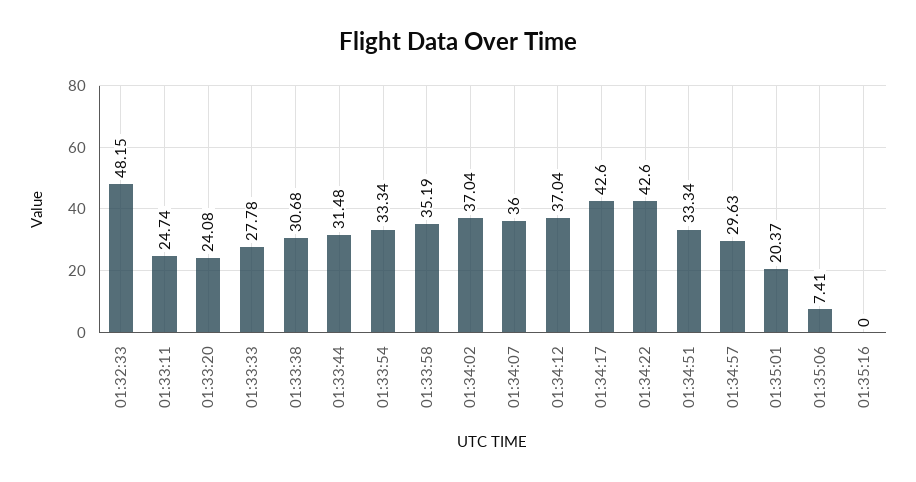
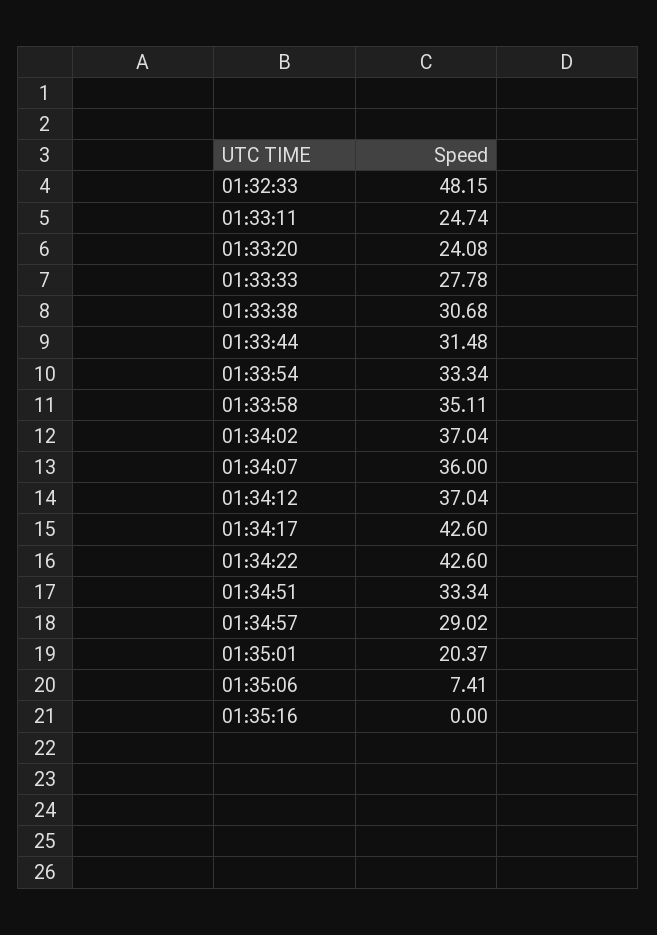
  {
    "01:32:33": 48.15,
    "01:33:11": 24.74,
    "01:33:20": 24.08,
    "01:33:33": 27.78,
    "01:33:38": 30.68,
    "01:33:44": 31.48,
    "01:33:54": 33.34,
-   "01:33:58": 35.19,
+   "01:33:58": 35.11,
    "01:34:02": 37.04,
    "01:34:07": 36,
    "01:34:12": 37.04,
    "01:34:17": 42.6,
    "01:34:22": 42.6,
    "01:34:51": 33.34,
-   "01:34:57": 29.63,
+   "01:34:57": 29.02,
    "01:35:01": 20.37,
    "01:35:06": 7.41,
    "01:35:16": 0
  }

